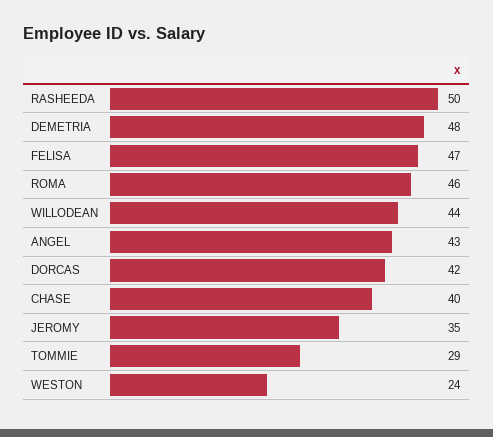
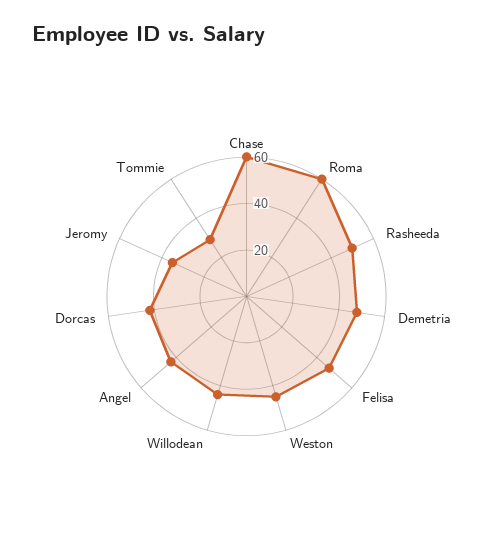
  {
    "RASHEEDA": 50,
    "DEMETRIA": 48,
    "FELISA": 47,
-   "ROMA": 46,
+   "ROMA": 60,
    "WILLODEAN": 44,
    "ANGEL": 43,
    "DORCAS": 42,
-   "CHASE": 40,
+   "CHASE": 60,
    "JEROMY": 35,
    "TOMMIE": 29,
-   "WESTON": 24
+   "WESTON": 45
  }

